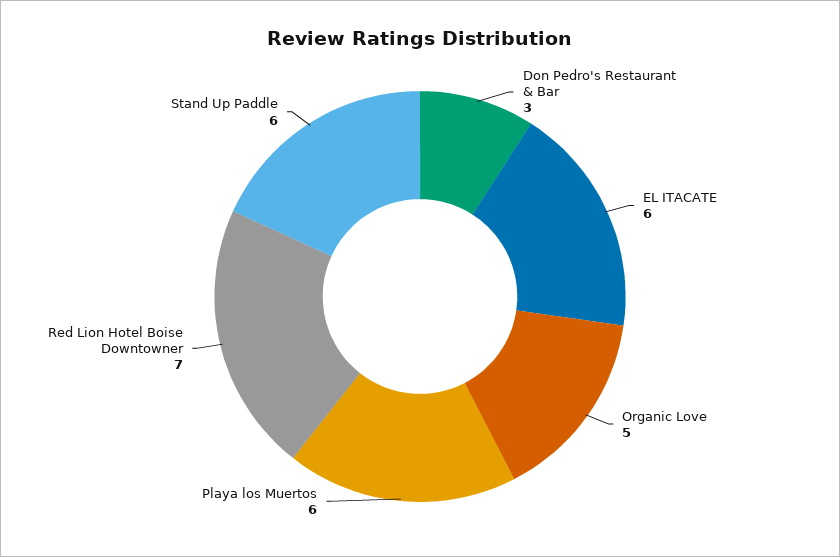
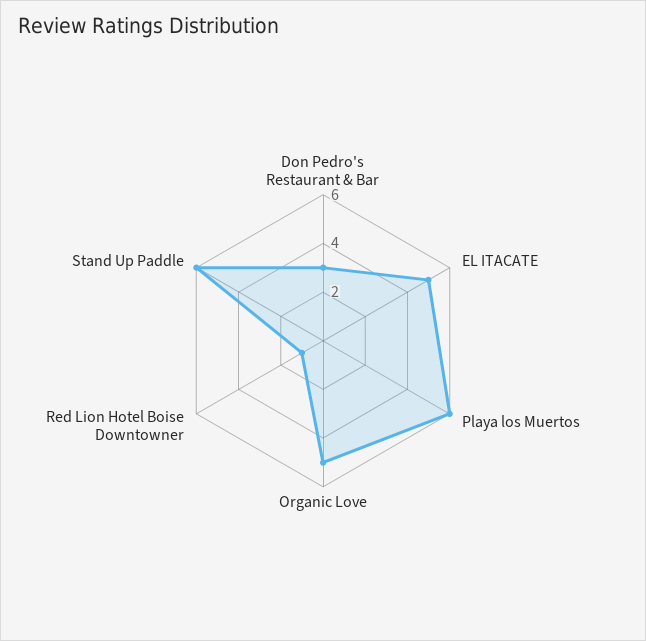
  {
    "Don Pedro's Restaurant & Bar": 3,
-   "EL ITACATE": 6,
+   "EL ITACATE": 5,
    "Organic Love": 5,
    "Playa los Muertos": 6,
-   "Red Lion Hotel Boise Downtowner": 7,
+   "Red Lion Hotel Boise Downtowner": 1,
    "Stand Up Paddle": 6
  }

